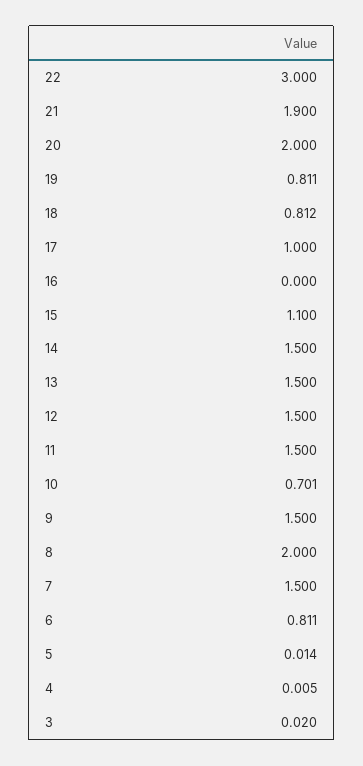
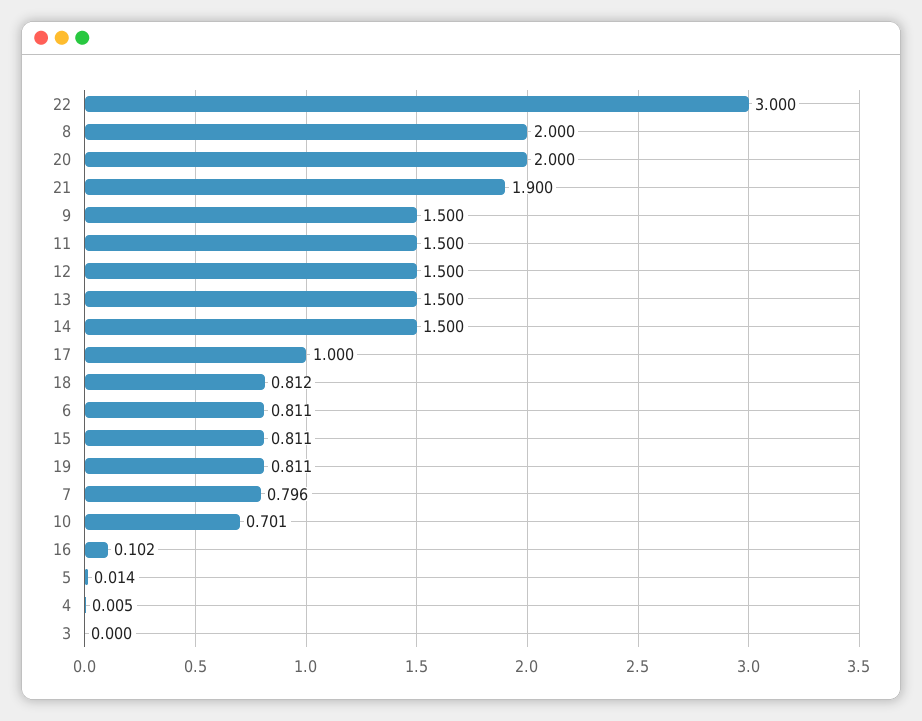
  {
    "22": 3,
    "21": 1.9,
    "20": 2,
    "19": 0.811,
    "18": 0.812,
    "17": 1,
-   "16": 0,
+   "16": 0.102,
-   "15": 1.1,
+   "15": 0.811,
    "14": 1.5,
    "13": 1.5,
    "12": 1.5,
    "11": 1.5,
    "10": 0.701,
    "9": 1.5,
    "8": 2,
-   "7": 1.5,
+   "7": 0.796,
    "6": 0.811,
    "5": 0.014,
    "4": 0.005,
-   "3": 0.02
+   "3": 0
  }

